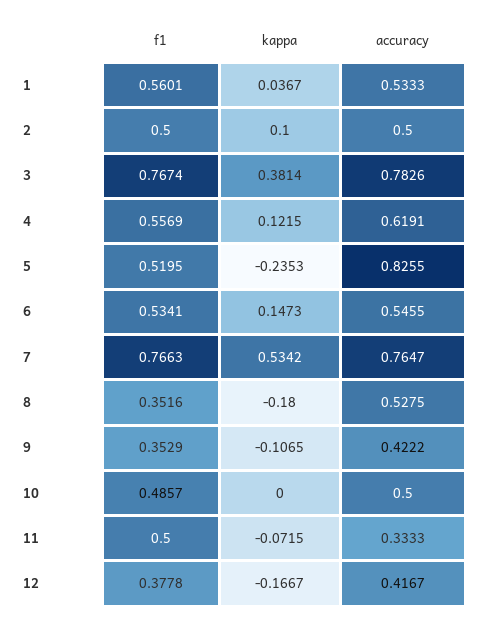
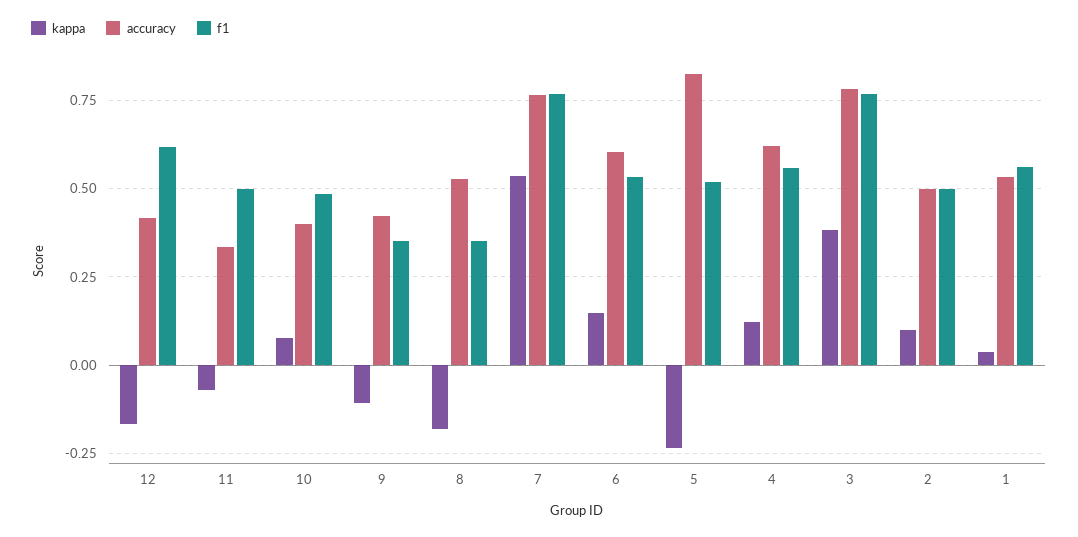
  {
    "f1": {
      "1": 0.5601,
      "2": 0.5,
      "3": 0.7674,
      "4": 0.5569,
      "5": 0.5195,
      "6": 0.5341,
      "7": 0.7663,
      "8": 0.3516,
      "9": 0.3529,
      "10": 0.4857,
      "11": 0.5,
-     "12": 0.3778
+     "12": 0.625
    },
    "kappa": {
      "1": 0.0367,
      "2": 0.1,
      "3": 0.3814,
      "4": 0.1215,
      "5": -0.2353,
      "6": 0.1473,
      "7": 0.5342,
      "8": -0.18,
      "9": -0.1065,
-     "10": 0,
+     "10": 0.075,
      "11": -0.0715,
      "12": -0.1667
    },
    "accuracy": {
      "1": 0.5333,
      "2": 0.5,
      "3": 0.7826,
      "4": 0.6191,
      "5": 0.8255,
-     "6": 0.5455,
+     "6": 0.6,
      "7": 0.7647,
      "8": 0.5275,
      "9": 0.4222,
-     "10": 0.5,
+     "10": 0.4,
      "11": 0.3333,
      "12": 0.4167
    }
  }

